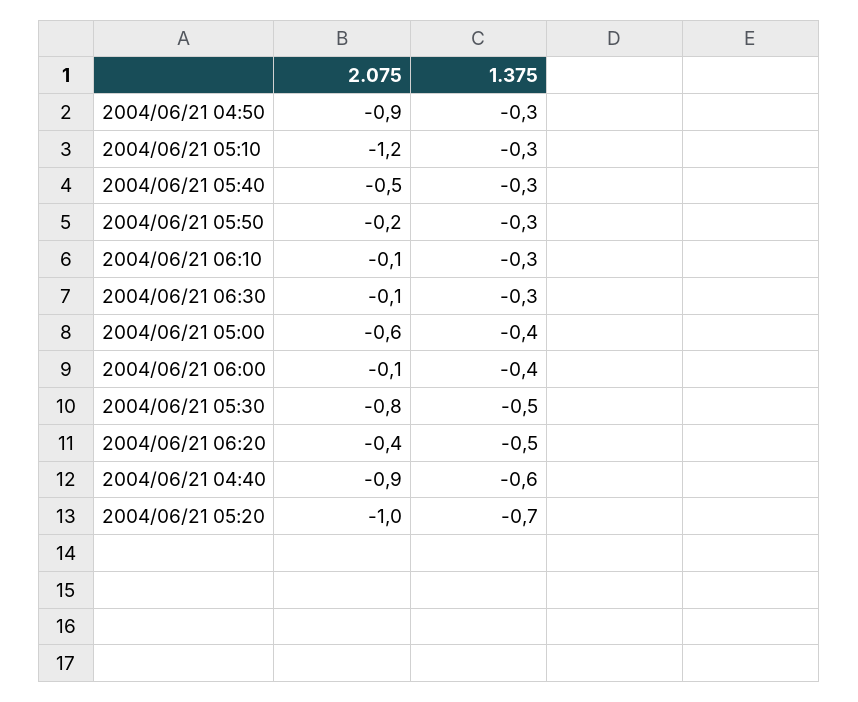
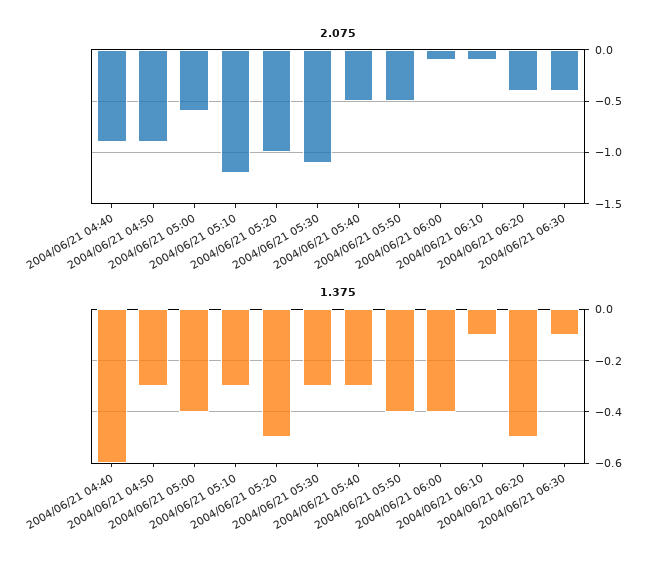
  {
    "2.075": {
      "2004/06/21 04:50": -0.9,
      "2004/06/21 05:10": -1.2,
      "2004/06/21 05:40": -0.5,
-     "2004/06/21 05:50": -0.2,
+     "2004/06/21 05:50": -0.5,
      "2004/06/21 06:10": -0.1,
-     "2004/06/21 06:30": -0.1,
+     "2004/06/21 06:30": -0.4,
      "2004/06/21 05:00": -0.6,
      "2004/06/21 06:00": -0.1,
-     "2004/06/21 05:30": -0.8,
+     "2004/06/21 05:30": -1.1,
      "2004/06/21 06:20": -0.4,
      "2004/06/21 04:40": -0.9,
      "2004/06/21 05:20": -1
    },
    "1.375": {
      "2004/06/21 04:50": -0.3,
      "2004/06/21 05:10": -0.3,
      "2004/06/21 05:40": -0.3,
-     "2004/06/21 05:50": -0.3,
+     "2004/06/21 05:50": -0.4,
-     "2004/06/21 06:10": -0.3,
+     "2004/06/21 06:10": -0.1,
-     "2004/06/21 06:30": -0.3,
+     "2004/06/21 06:30": -0.1,
      "2004/06/21 05:00": -0.4,
      "2004/06/21 06:00": -0.4,
-     "2004/06/21 05:30": -0.5,
+     "2004/06/21 05:30": -0.3,
      "2004/06/21 06:20": -0.5,
      "2004/06/21 04:40": -0.6,
-     "2004/06/21 05:20": -0.7
+     "2004/06/21 05:20": -0.5
    }
  }

